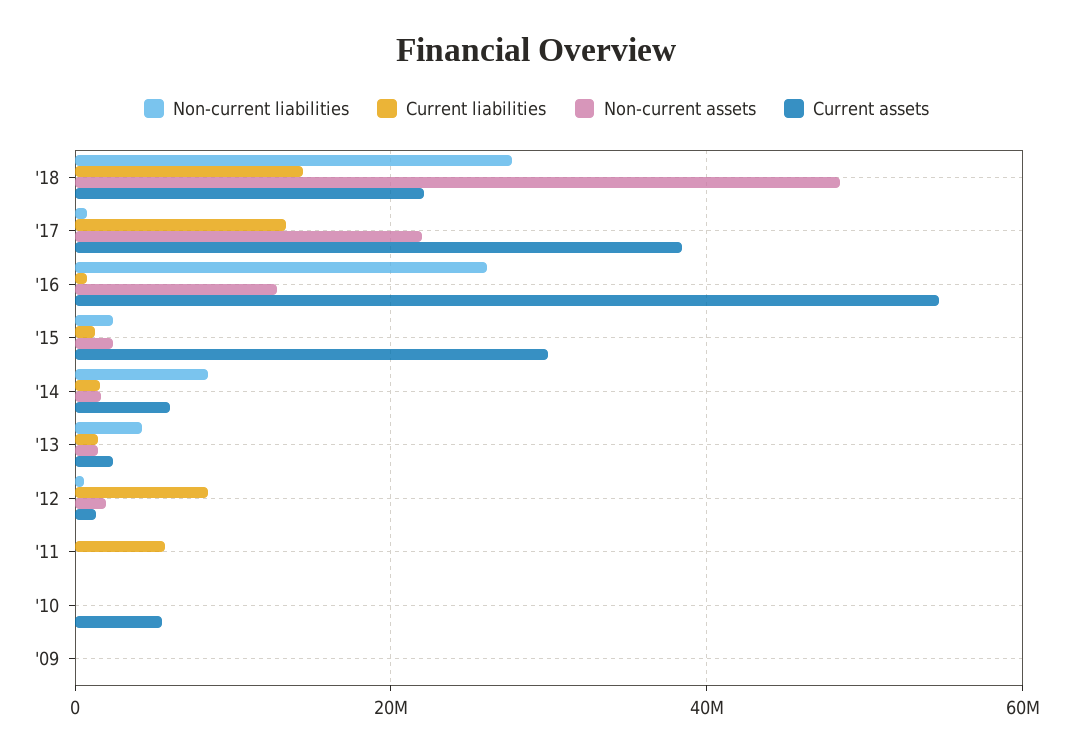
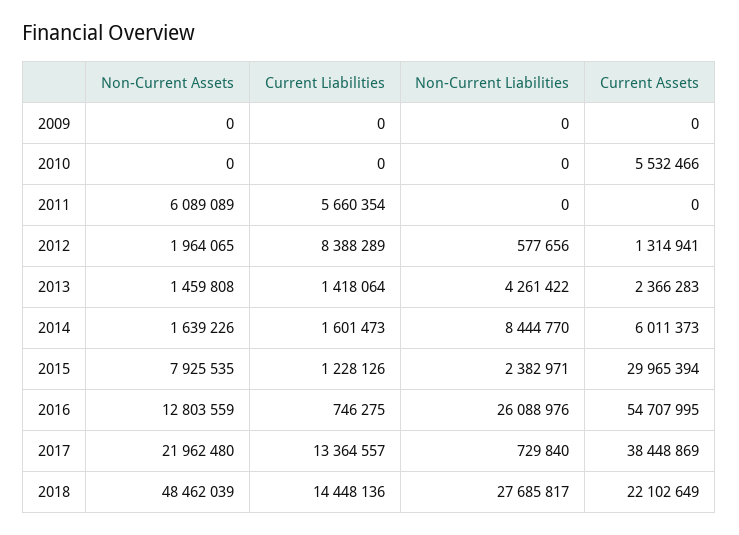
  {
    "Non-current liabilities": {
      "'18": 27685817,
      "'17": 729840,
      "'16": 26088976,
      "'15": 2382971,
      "'14": 8444770,
      "'13": 4261422,
      "'12": 577656,
      "'11": 0,
      "'10": 0,
      "'09": 0
    },
    "Current liabilities": {
      "'18": 14448136,
      "'17": 13364557,
      "'16": 746275,
      "'15": 1228126,
      "'14": 1601473,
      "'13": 1418064,
      "'12": 8388289,
      "'11": 5660354,
      "'10": 0,
      "'09": 0
    },
    "Non-current assets": {
      "'18": 48462039,
      "'17": 21962480,
      "'16": 12803559,
-     "'15": 2000000,
+     "'15": 7925535,
      "'14": 1639226,
      "'13": 1459808,
      "'12": 1964065,
-     "'11": 0,
+     "'11": 6089089,
      "'10": 0,
      "'09": 0
    },
    "Current assets": {
      "'18": 22102649,
      "'17": 38448869,
      "'16": 54707995,
      "'15": 29965394,
      "'14": 6011373,
      "'13": 2366283,
      "'12": 1314941,
      "'11": 0,
      "'10": 5532466,
      "'09": 0
    }
  }

